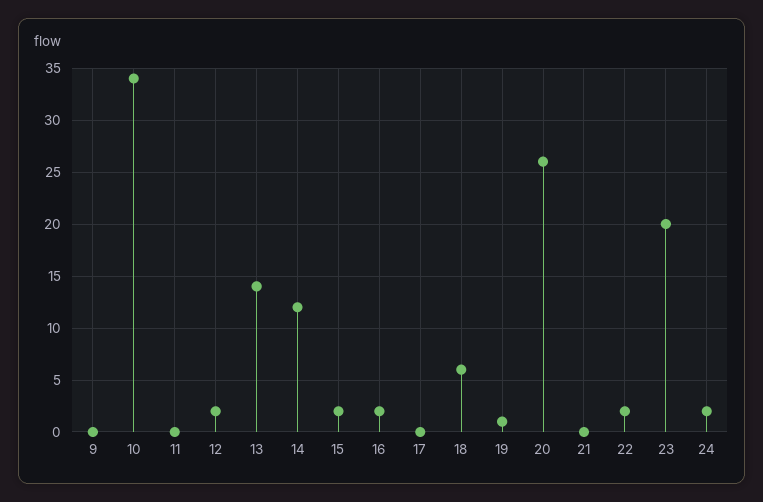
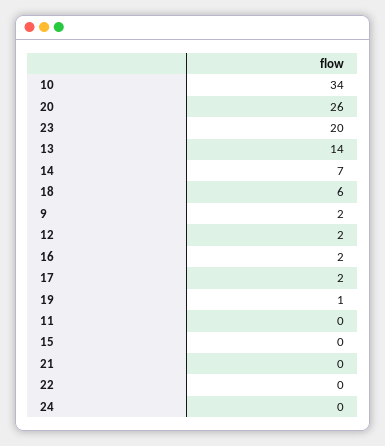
  {
-   "9": 0,
+   "9": 2,
    "10": 34,
    "11": 0,
    "12": 2,
    "13": 14,
-   "14": 12,
+   "14": 7,
-   "15": 2,
+   "15": 0,
    "16": 2,
-   "17": 0,
+   "17": 2,
    "18": 6,
    "19": 1,
    "20": 26,
    "21": 0,
-   "22": 2,
+   "22": 0,
    "23": 20,
-   "24": 2
+   "24": 0
  }

